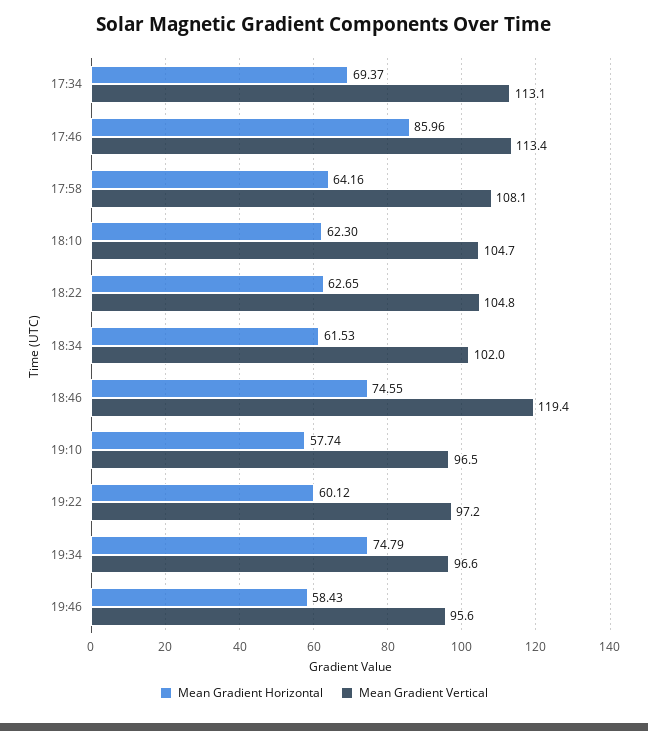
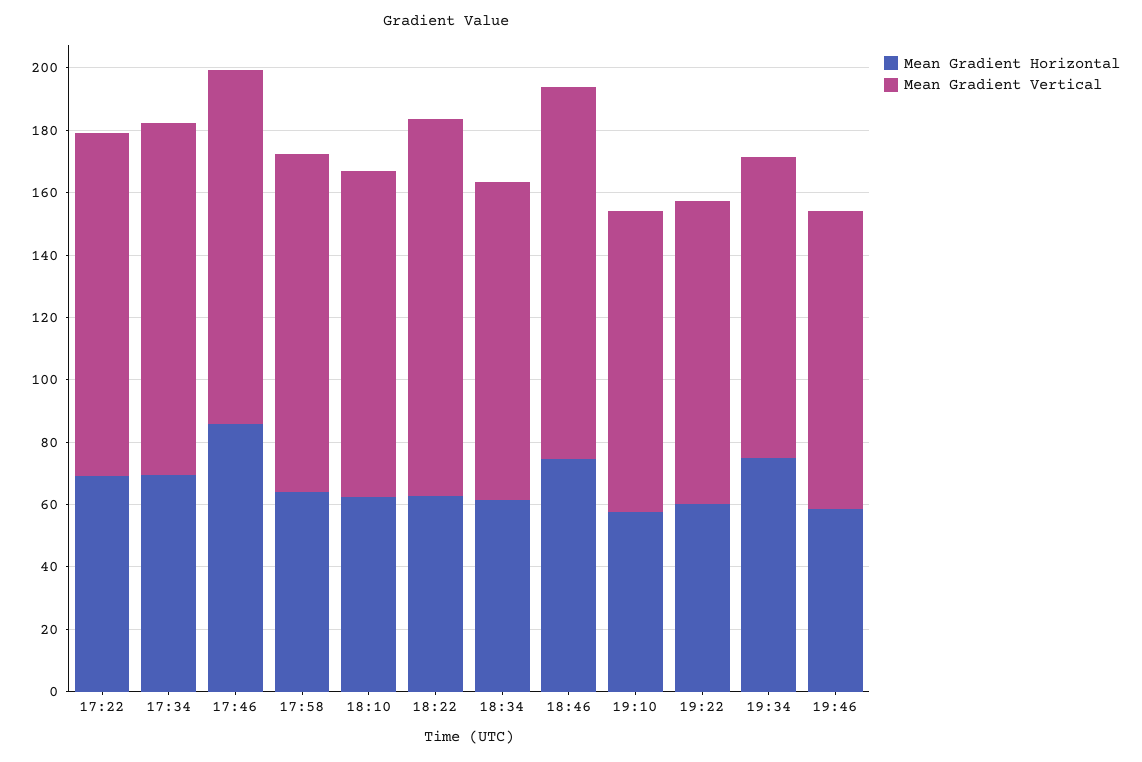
  {
    "Mean Gradient Horizontal": {
      "17:34": 69.37,
      "17:46": 85.96,
      "17:58": 64.16,
      "18:10": 62.3,
      "18:22": 62.65,
      "18:34": 61.53,
      "18:46": 74.55,
      "19:10": 57.74,
      "19:22": 60.12,
      "19:34": 74.79,
-     "19:46": 58.43
+     "19:46": 58.43,
+     "17:22": 70
    },
    "Mean Gradient Vertical": {
      "17:34": 113.1,
      "17:46": 113.4,
      "17:58": 108.1,
      "18:10": 104.7,
-     "18:22": 104.8,
+     "18:22": 120,
      "18:34": 102,
      "18:46": 119.4,
      "19:10": 96.5,
      "19:22": 97.2,
      "19:34": 96.6,
-     "19:46": 95.6
+     "19:46": 95.6,
+     "17:22": 110
    }
  }

